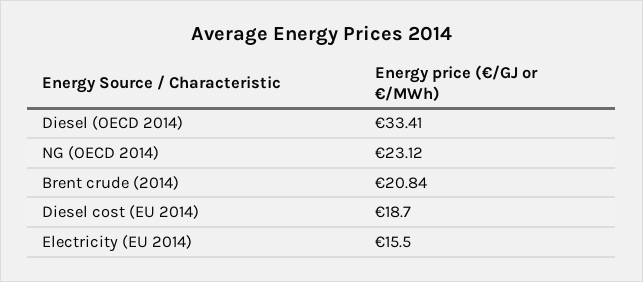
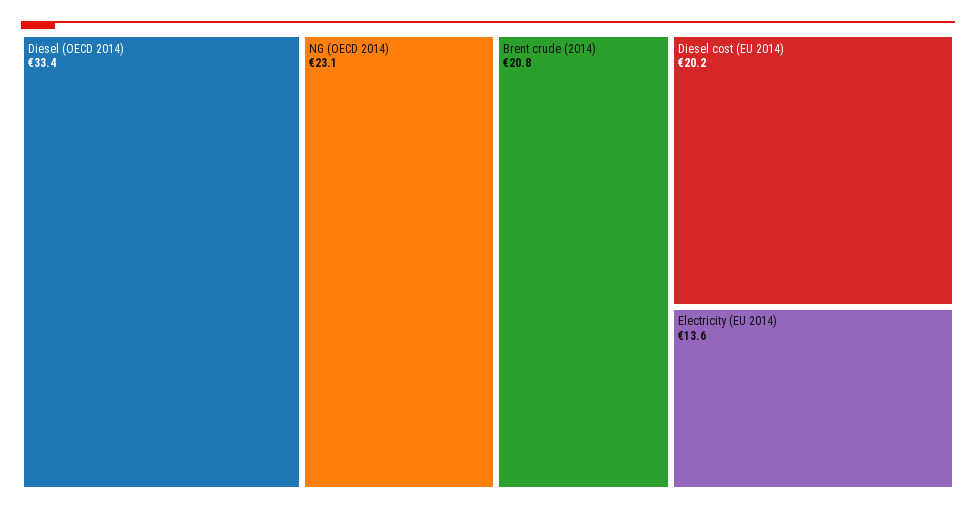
  {
    "Diesel (OECD 2014)": 33.41,
    "NG (OECD 2014)": 23.12,
    "Brent crude (2014)": 20.84,
-   "Diesel cost (EU 2014)": 18.7,
+   "Diesel cost (EU 2014)": 20.2,
-   "Electricity (EU 2014)": 15.5
+   "Electricity (EU 2014)": 13.6
  }

